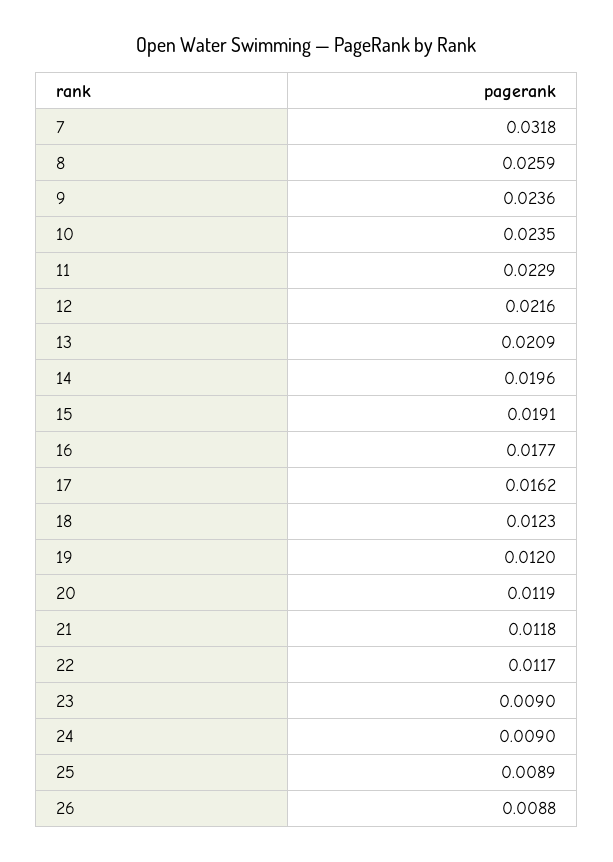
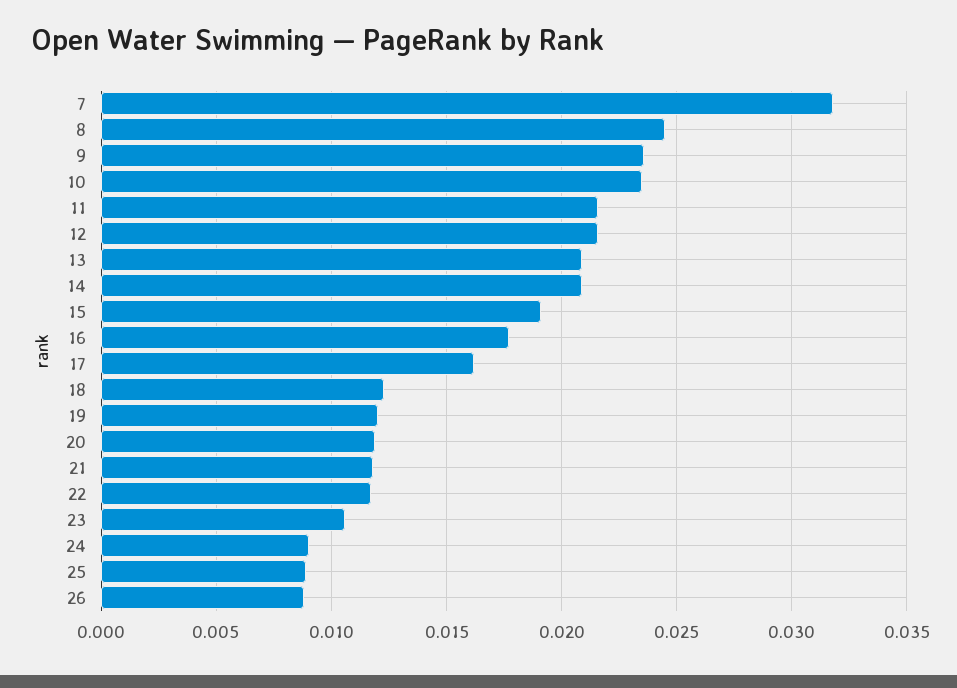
  {
    "7": 0.0318,
-   "8": 0.0259,
+   "8": 0.0245,
    "9": 0.0236,
    "10": 0.0235,
-   "11": 0.0229,
+   "11": 0.0215,
    "12": 0.0216,
    "13": 0.0209,
-   "14": 0.0196,
+   "14": 0.021,
    "15": 0.0191,
    "16": 0.0177,
    "17": 0.0162,
    "18": 0.0123,
    "19": 0.012,
    "20": 0.0119,
    "21": 0.0118,
    "22": 0.0117,
-   "23": 0.009,
+   "23": 0.0105,
    "24": 0.009,
    "25": 0.0089,
    "26": 0.0088
  }

